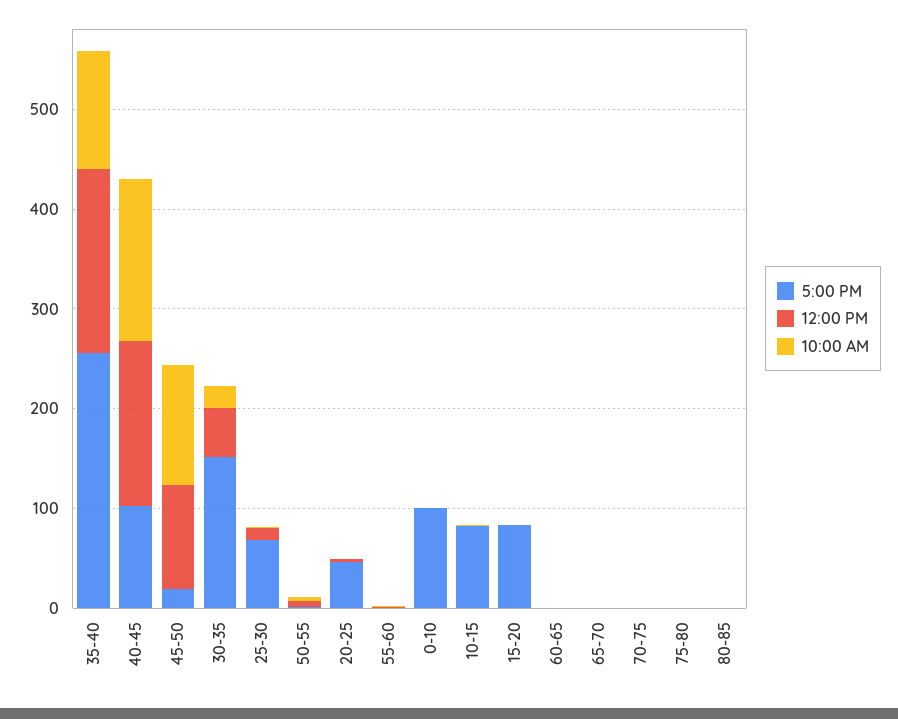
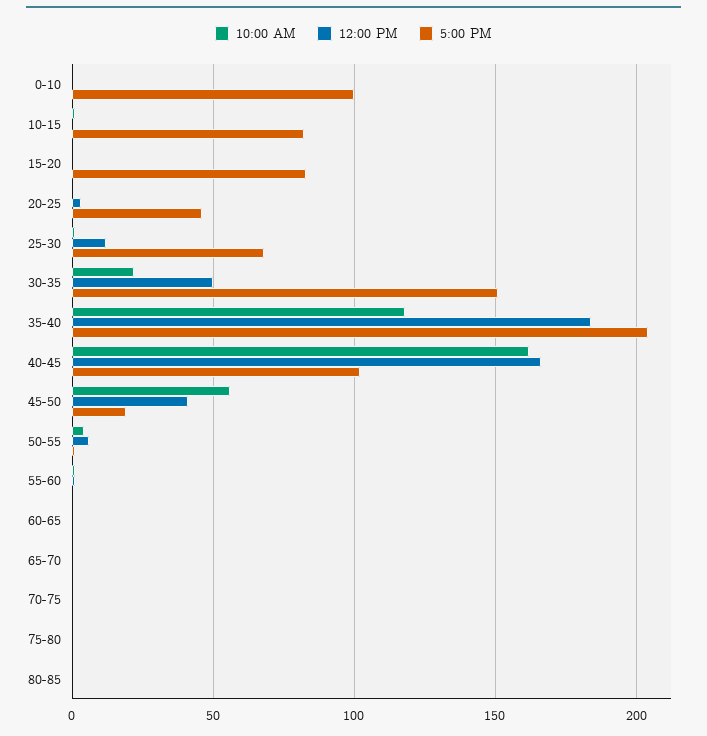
  {
    "5:00 PM": {
-     "35-40": 260,
+     "35-40": 205,
      "40-45": 100,
      "45-50": 20,
      "30-35": 150,
      "25-30": 70,
      "50-55": 0,
      "20-25": 45,
      "55-60": 0,
      "0-10": 100,
      "10-15": 80,
      "15-20": 85,
      "60-65": 0,
      "65-70": 0,
      "70-75": 0,
      "75-80": 0,
      "80-85": 0
    },
    "12:00 PM": {
      "35-40": 185,
      "40-45": 165,
-     "45-50": 100,
+     "45-50": 40,
      "30-35": 50,
      "25-30": 10,
      "50-55": 5,
      "20-25": 5,
      "55-60": 0,
      "0-10": 0,
      "10-15": 0,
      "15-20": 0,
      "60-65": 0,
      "65-70": 0,
      "70-75": 0,
      "75-80": 0,
      "80-85": 0
    },
    "10:00 AM": {
      "35-40": 120,
      "40-45": 160,
-     "45-50": 120,
+     "45-50": 55,
      "30-35": 20,
      "25-30": 0,
      "50-55": 5,
      "20-25": 0,
      "55-60": 0,
      "0-10": 0,
      "10-15": 0,
      "15-20": 0,
      "60-65": 0,
      "65-70": 0,
      "70-75": 0,
      "75-80": 0,
      "80-85": 0
    }
  }

